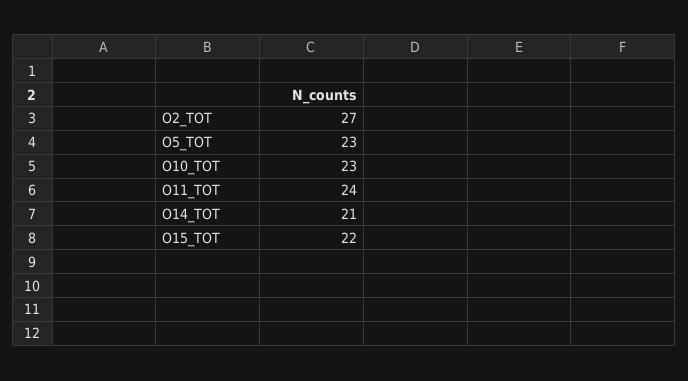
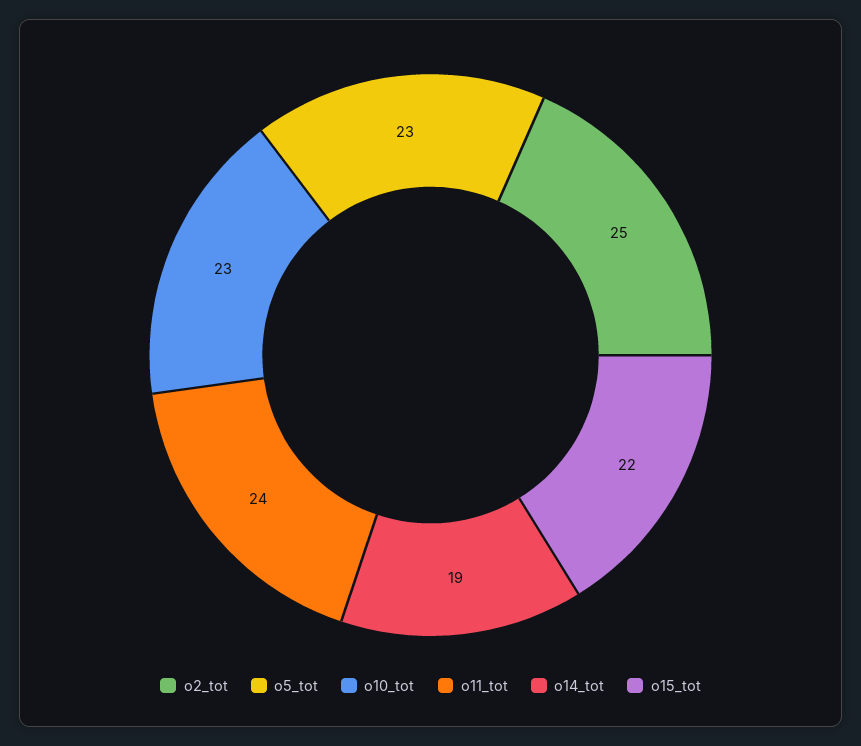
  {
-   "O2_TOT": 27,
+   "O2_TOT": 25,
    "O5_TOT": 23,
    "O10_TOT": 23,
    "O11_TOT": 24,
-   "O14_TOT": 21,
+   "O14_TOT": 19,
    "O15_TOT": 22
  }

